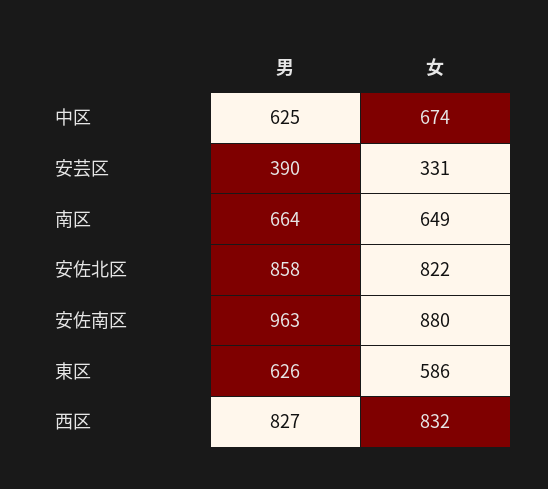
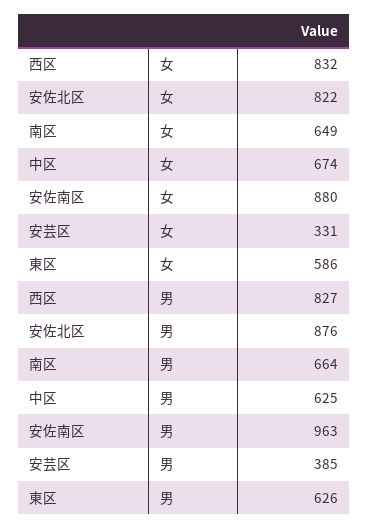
  {
    "男": {
      "中区": 625,
-     "安芸区": 390,
+     "安芸区": 385,
      "南区": 664,
-     "安佐北区": 858,
+     "安佐北区": 876,
      "安佐南区": 963,
      "東区": 626,
      "西区": 827
    },
    "女": {
      "中区": 674,
      "安芸区": 331,
      "南区": 649,
      "安佐北区": 822,
      "安佐南区": 880,
      "東区": 586,
      "西区": 832
    }
  }

